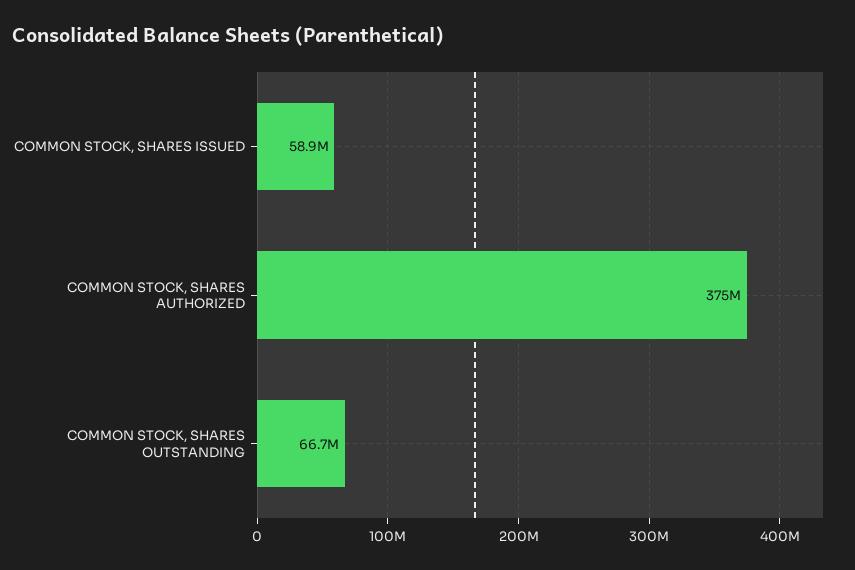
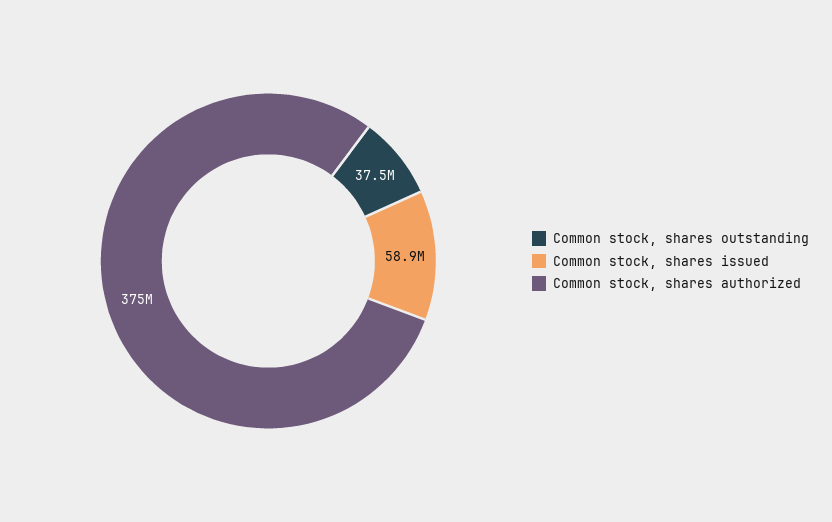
  {
    "COMMON STOCK, SHARES ISSUED": 58900000,
    "COMMON STOCK, SHARES AUTHORIZED": 375000000,
-   "COMMON STOCK, SHARES OUTSTANDING": 66700000
+   "COMMON STOCK, SHARES OUTSTANDING": 37500000
  }

